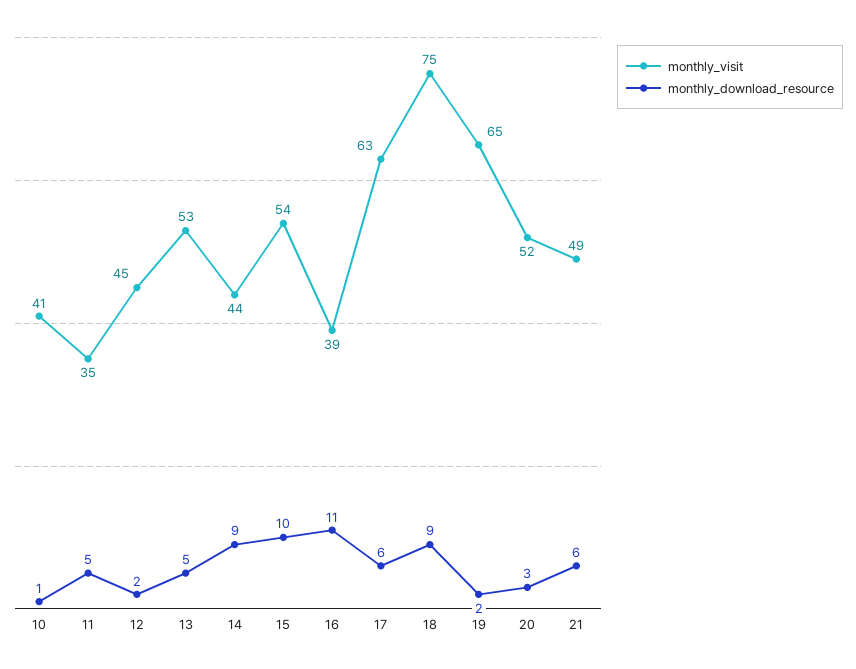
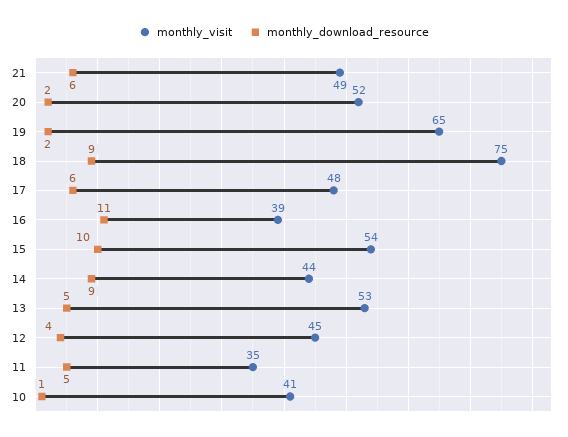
  {
    "monthly_visit": {
      "10": 41,
      "11": 35,
      "12": 45,
      "13": 53,
      "14": 44,
      "15": 54,
      "16": 39,
-     "17": 63,
+     "17": 48,
      "18": 75,
      "19": 65,
      "20": 52,
      "21": 49
    },
    "monthly_download_resource": {
      "10": 1,
      "11": 5,
-     "12": 2,
+     "12": 4,
      "13": 5,
      "14": 9,
      "15": 10,
      "16": 11,
      "17": 6,
      "18": 9,
      "19": 2,
-     "20": 3,
+     "20": 2,
      "21": 6
    }
  }

